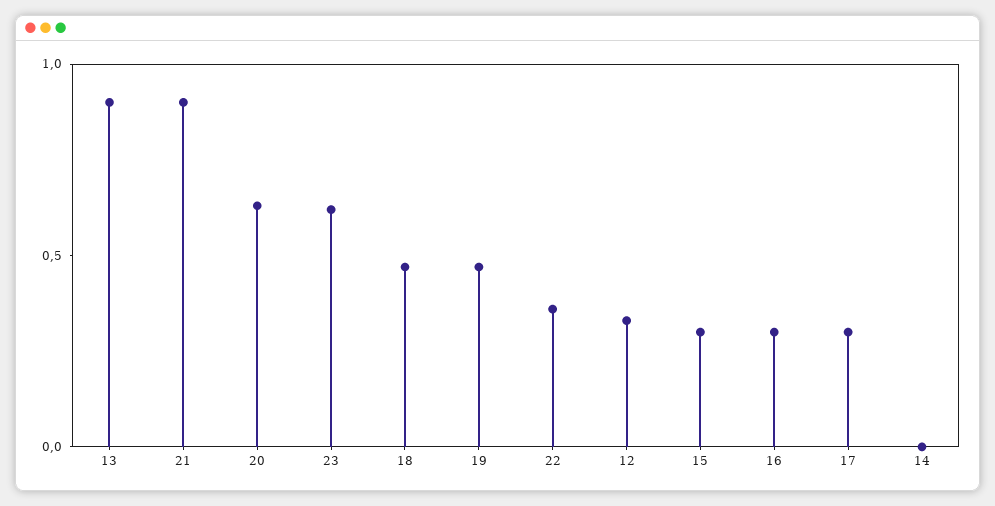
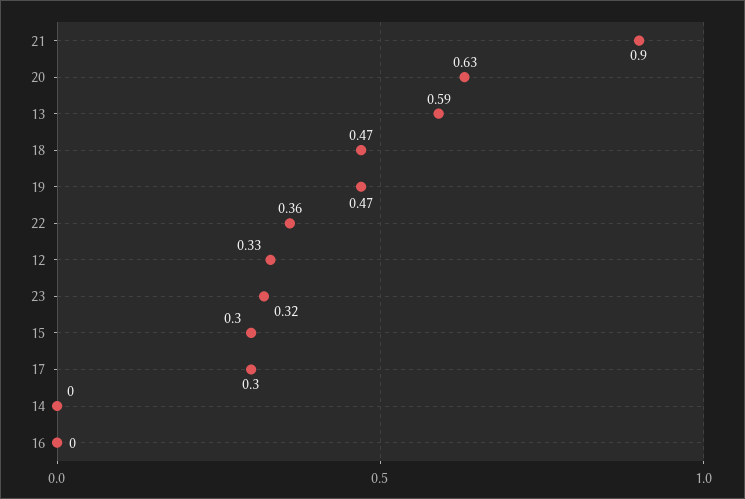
  {
-   "13": 0.9,
+   "13": 0.59,
    "21": 0.9,
    "20": 0.63,
-   "23": 0.6,
+   "23": 0.32,
    "18": 0.47,
    "19": 0.47,
    "22": 0.36,
    "12": 0.33,
    "15": 0.3,
-   "16": 0.3,
+   "16": 0,
    "17": 0.3,
    "14": 0
  }

